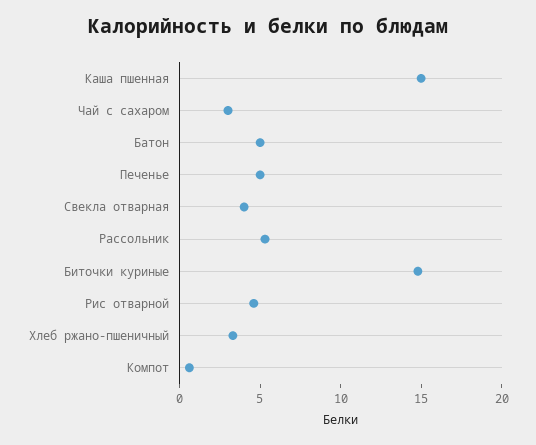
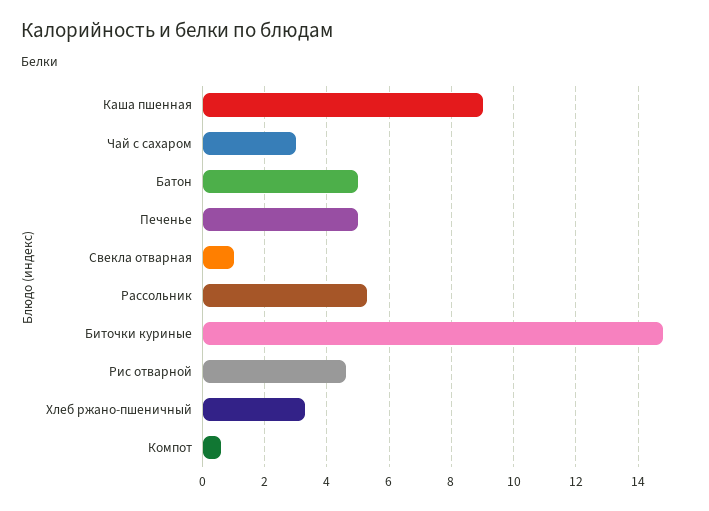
  {
-   "Каша пшенная": 15,
+   "Каша пшенная": 9,
    "Чай с сахаром": 3,
    "Батон": 5,
    "Печенье": 5,
-   "Свекла отварная": 4,
+   "Свекла отварная": 1,
    "Рассольник": 5.5,
    "Биточки куриные": 15,
    "Рис отварной": 4.5,
    "Хлеб ржано-пшеничный": 3.5,
    "Компот": 0.5
  }

